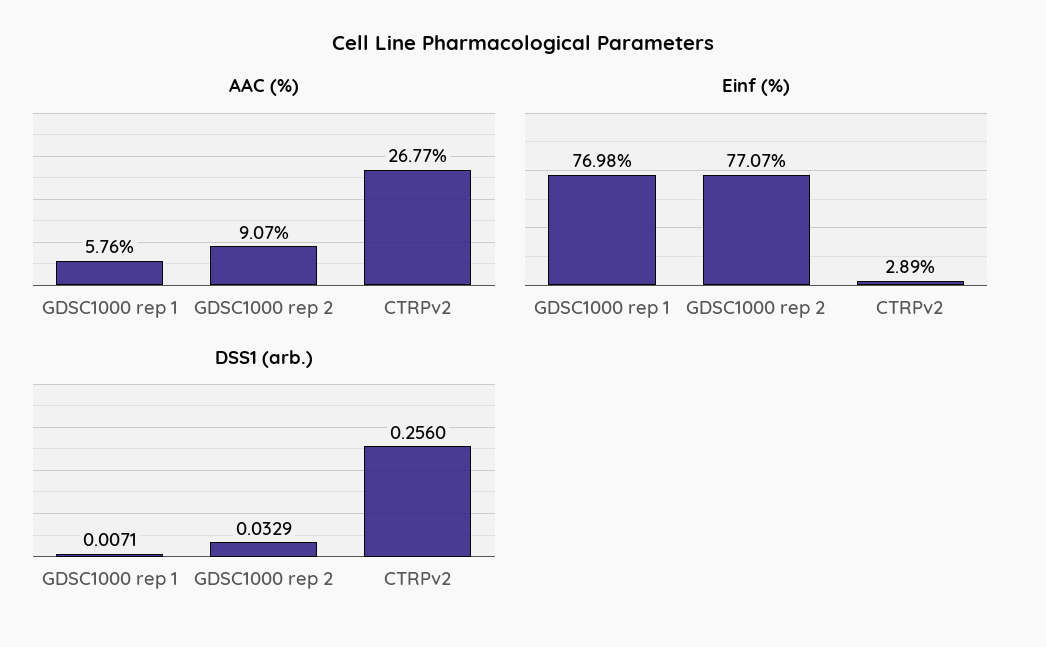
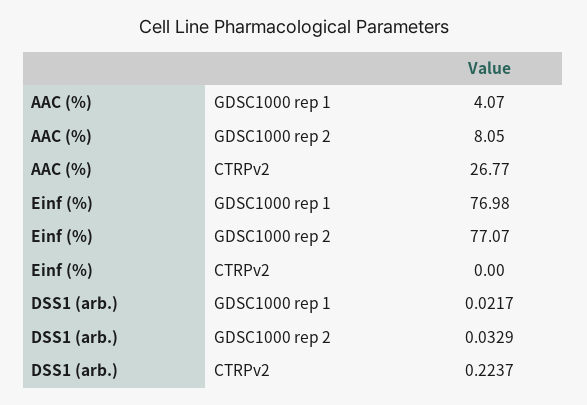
  {
    "AAC (%)": {
-     "GDSC1000 rep 1": 5.76,
+     "GDSC1000 rep 1": 4.07,
-     "GDSC1000 rep 2": 9.07,
+     "GDSC1000 rep 2": 8.05,
      "CTRPv2": 26.77
    },
    "Einf (%)": {
      "GDSC1000 rep 1": 76.98,
      "GDSC1000 rep 2": 77.07,
-     "CTRPv2": 2.89
+     "CTRPv2": 0
    },
    "DSS1 (arb.)": {
-     "GDSC1000 rep 1": 0.0071,
+     "GDSC1000 rep 1": 0.0217,
      "GDSC1000 rep 2": 0.0329,
-     "CTRPv2": 0.256
+     "CTRPv2": 0.2237
    }
  }

